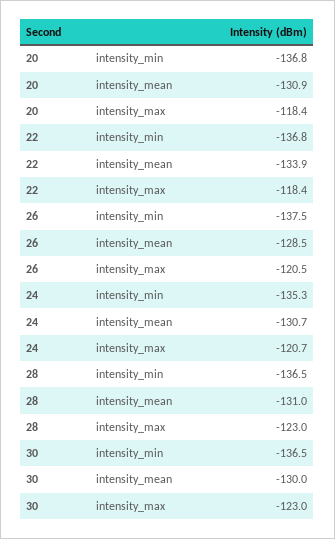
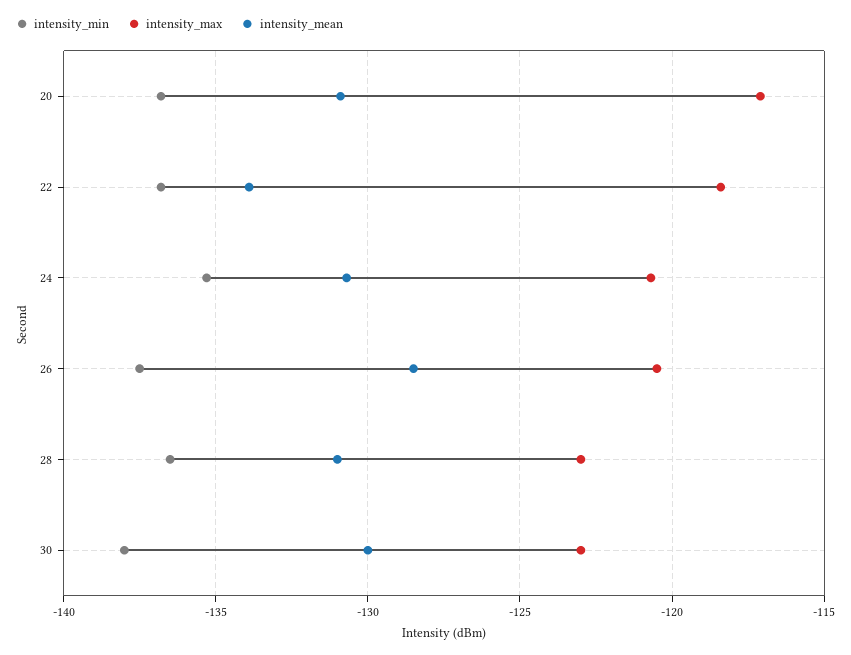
  {
    "intensity_min": {
      "20": -136.8,
      "22": -136.8,
      "26": -137.5,
      "24": -135.3,
      "28": -136.5,
-     "30": -136.5
+     "30": -138
    },
    "intensity_mean": {
      "20": -130.9,
      "22": -133.9,
      "26": -128.5,
      "24": -130.7,
      "28": -131,
      "30": -130
    },
    "intensity_max": {
-     "20": -118.4,
+     "20": -117,
      "22": -118.4,
      "26": -120.5,
      "24": -120.7,
      "28": -123,
      "30": -123
    }
  }

